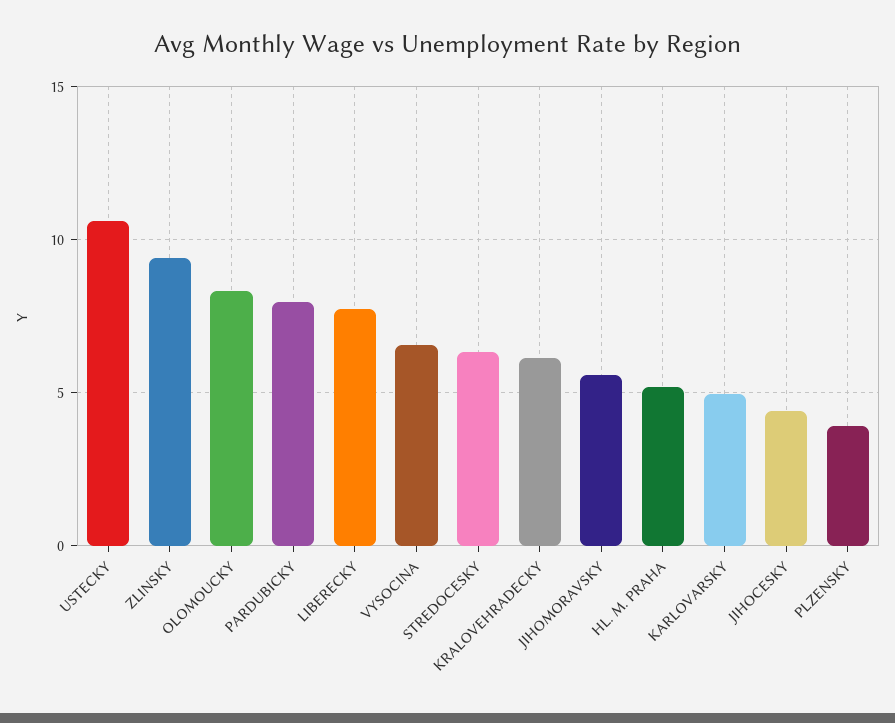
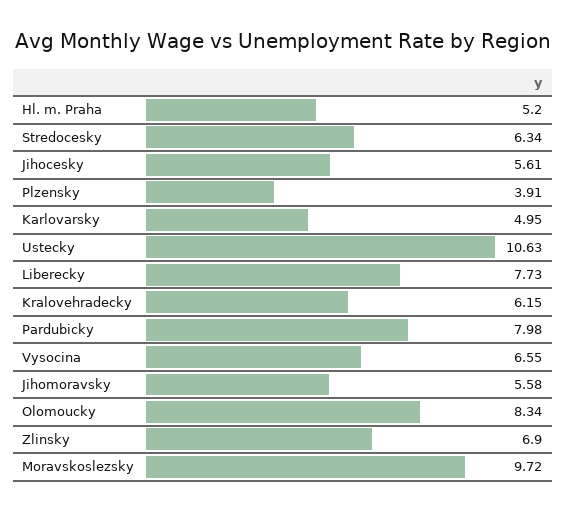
  {
    "USTECKY": 10.63,
-   "ZLINSKY": 9.5,
+   "ZLINSKY": 6.9,
    "OLOMOUCKY": 8.34,
    "PARDUBICKY": 7.98,
    "LIBERECKY": 7.73,
    "VYSOCINA": 6.55,
    "STREDOCESKY": 6.34,
    "KRALOVEHRADECKY": 6.15,
    "JIHOMORAVSKY": 5.58,
    "HL. M. PRAHA": 5.2,
    "KARLOVARSKY": 4.95,
-   "JIHOCESKY": 4.5,
+   "JIHOCESKY": 5.61,
-   "PLZENSKY": 3.91
+   "PLZENSKY": 3.91,
+   "Moravskoslezsky": 9.72
  }

